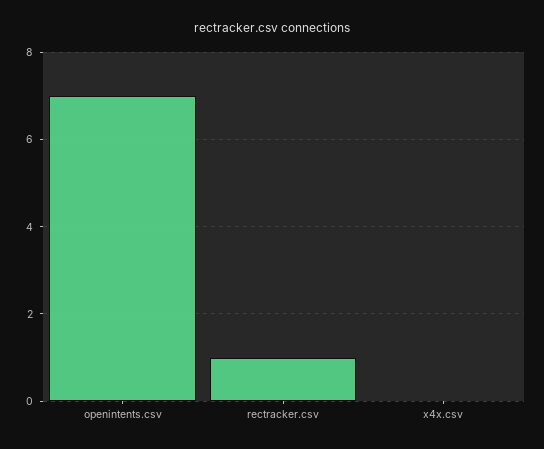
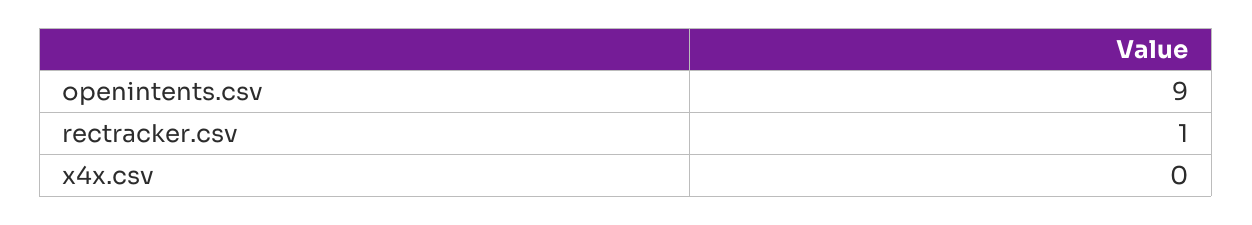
  {
-   "openintents.csv": 7,
+   "openintents.csv": 9,
    "rectracker.csv": 1,
    "x4x.csv": 0
  }

